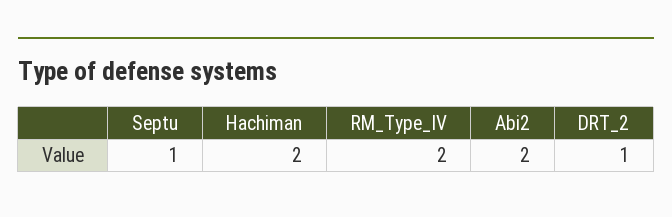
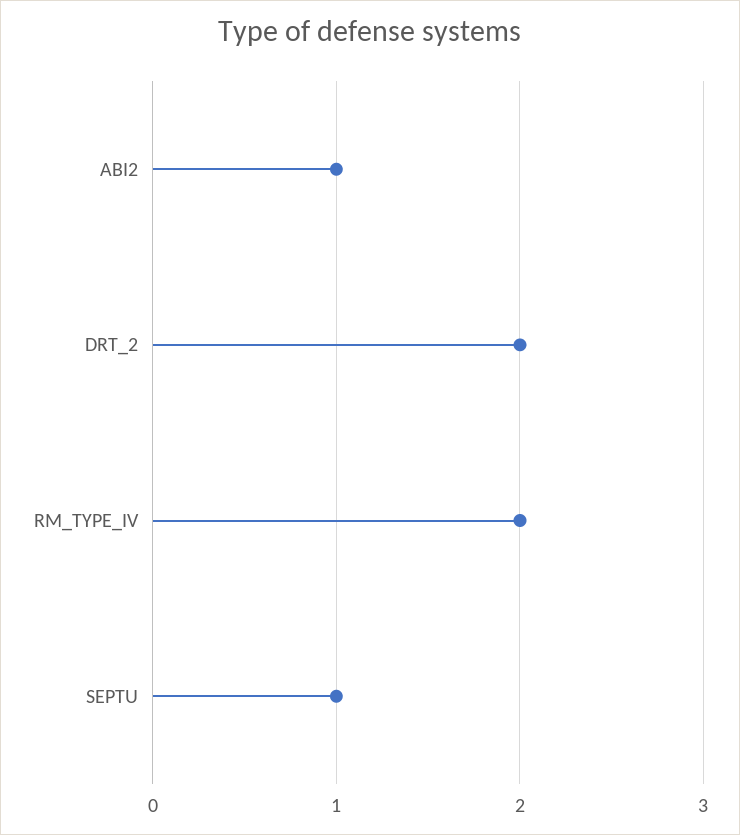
  {
    "Septu": 1,
-   "Hachiman": 2,
    "RM_Type_IV": 2,
-   "Abi2": 2,
+   "Abi2": 1,
-   "DRT_2": 1
+   "DRT_2": 2
  }

